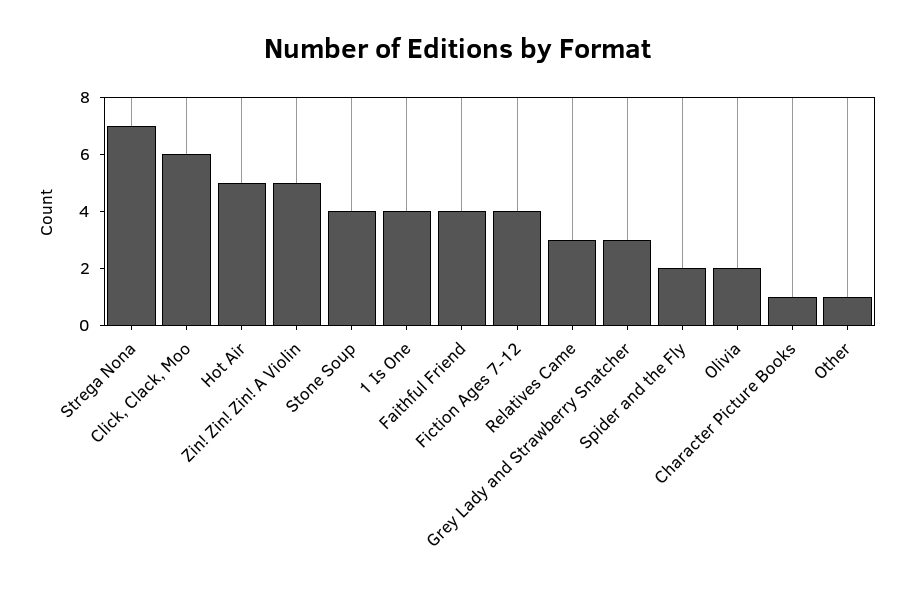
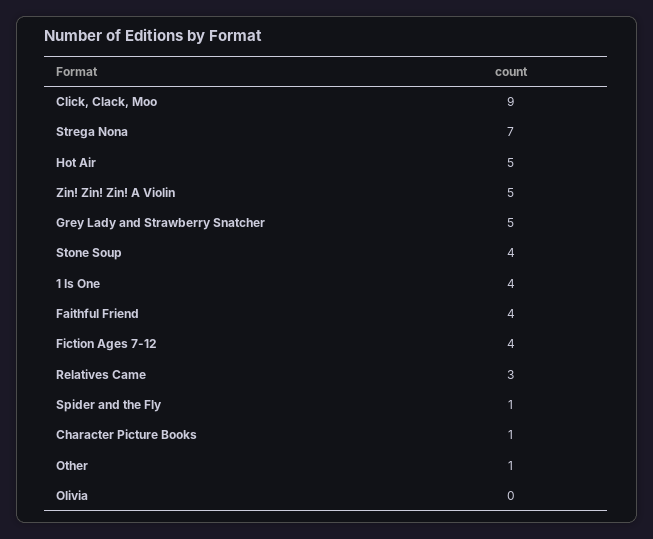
  {
    "Strega Nona": 7,
-   "Click, Clack, Moo": 6,
+   "Click, Clack, Moo": 9,
    "Hot Air": 5,
    "Zin! Zin! Zin! A Violin": 5,
    "Stone Soup": 4,
    "1 Is One": 4,
    "Faithful Friend": 4,
    "Fiction Ages 7-12": 4,
    "Relatives Came": 3,
-   "Grey Lady and Strawberry Snatcher": 3,
+   "Grey Lady and Strawberry Snatcher": 5,
-   "Spider and the Fly": 2,
+   "Spider and the Fly": 1,
-   "Olivia": 2,
+   "Olivia": 0,
    "Character Picture Books": 1,
    "Other": 1
  }

